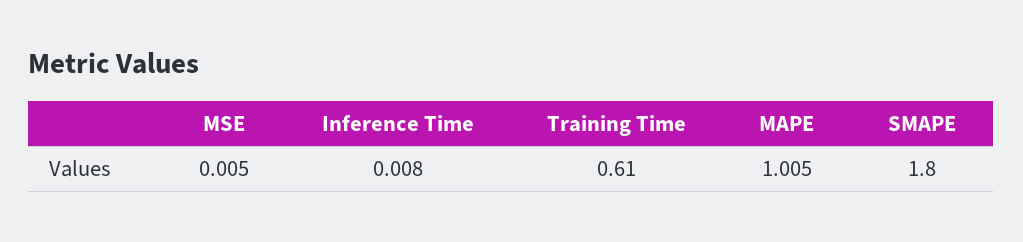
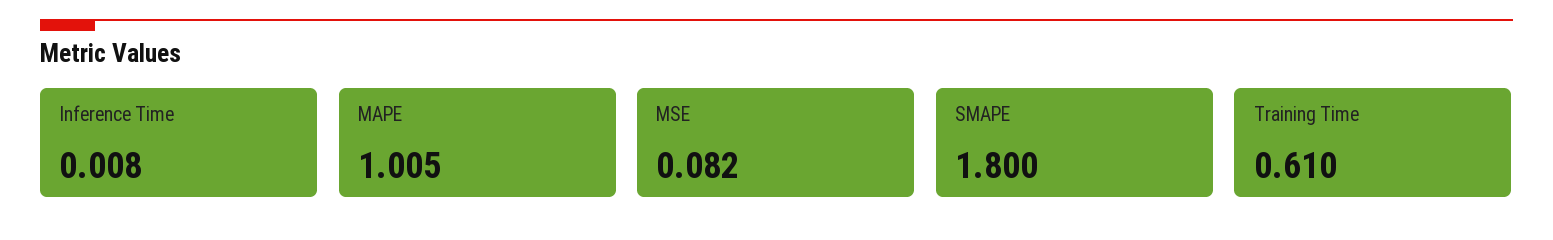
  {
-   "MSE": 0.005,
+   "MSE": 0.082,
    "Inference Time": 0.008,
    "Training Time": 0.61,
    "MAPE": 1.005,
    "SMAPE": 1.8
  }

